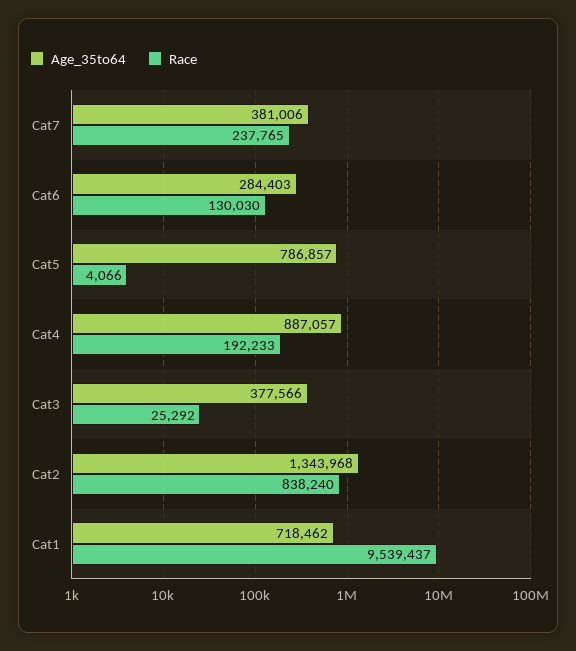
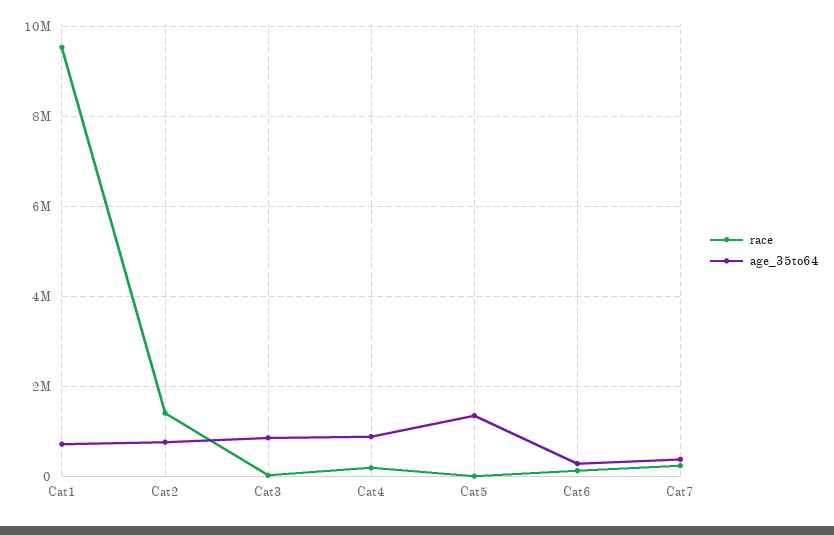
  {
    "Age_35to64": {
      "Cat7": 381006,
      "Cat6": 284403,
-     "Cat5": 786857,
+     "Cat5": 1400000,
      "Cat4": 887057,
-     "Cat3": 377566,
+     "Cat3": 800000,
-     "Cat2": 1343968,
+     "Cat2": 800000,
      "Cat1": 718462
    },
    "Race": {
      "Cat7": 237765,
      "Cat6": 130030,
      "Cat5": 4066,
      "Cat4": 192233,
      "Cat3": 25292,
-     "Cat2": 838240,
+     "Cat2": 1400000,
      "Cat1": 9539437
    }
  }

